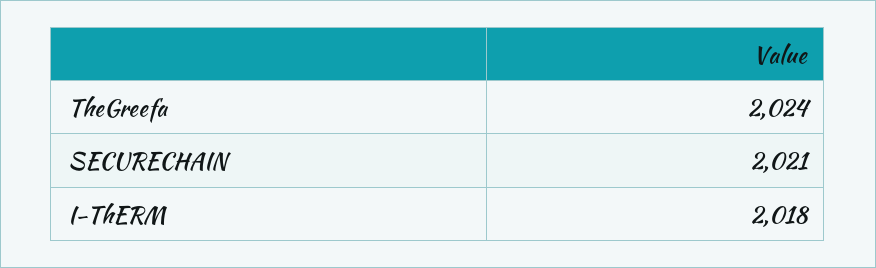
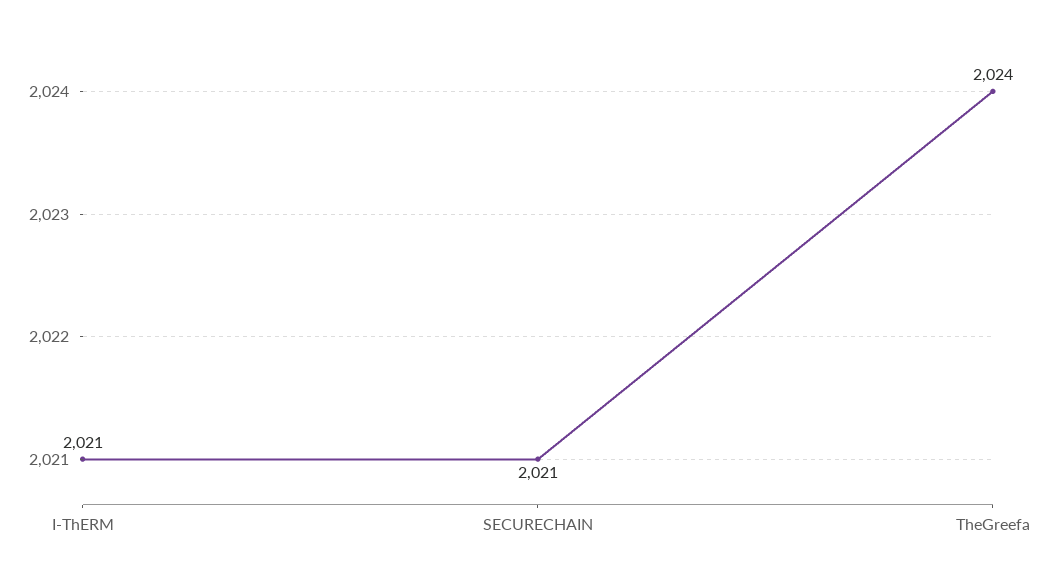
  {
    "TheGreefa": 2024,
    "SECURECHAIN": 2021,
-   "I-ThERM": 2018
+   "I-ThERM": 2021
  }

